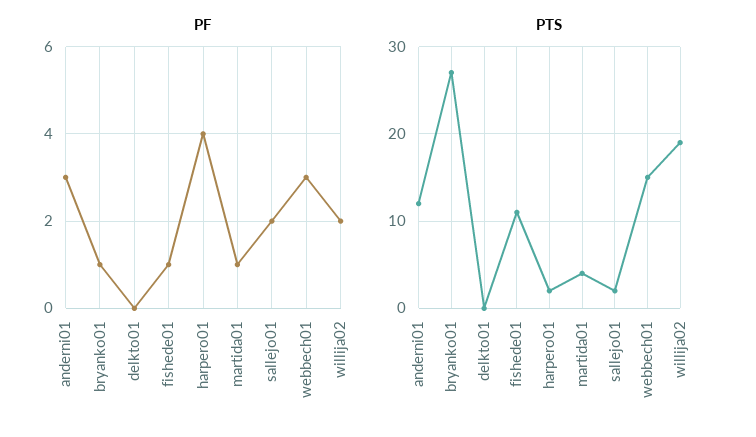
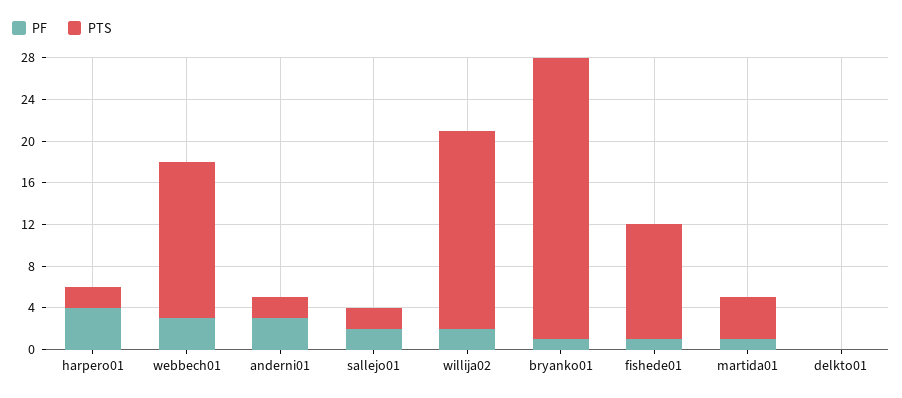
  {
    "PF": {
      "anderni01": 3,
      "bryanko01": 1,
      "delkto01": 0,
      "fishede01": 1,
      "harpero01": 4,
      "martida01": 1,
      "sallejo01": 2,
      "webbech01": 3,
      "willija02": 2
    },
    "PTS": {
-     "anderni01": 12,
+     "anderni01": 2,
      "bryanko01": 27,
      "delkto01": 0,
      "fishede01": 11,
      "harpero01": 2,
      "martida01": 4,
      "sallejo01": 2,
      "webbech01": 15,
      "willija02": 19
    }
  }

